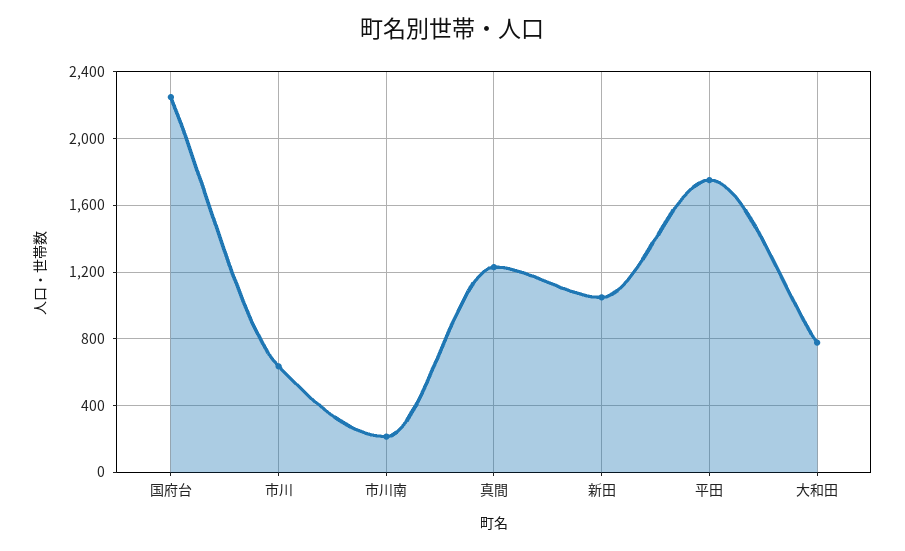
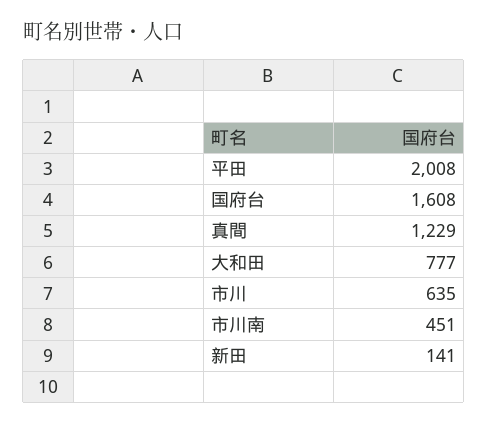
  {
-   "国府台": 2250,
+   "国府台": 1608,
    "市川": 635,
-   "市川南": 200,
+   "市川南": 451,
    "真間": 1229,
-   "新田": 1050,
+   "新田": 141,
-   "平田": 1750,
+   "平田": 2008,
    "大和田": 777
  }

